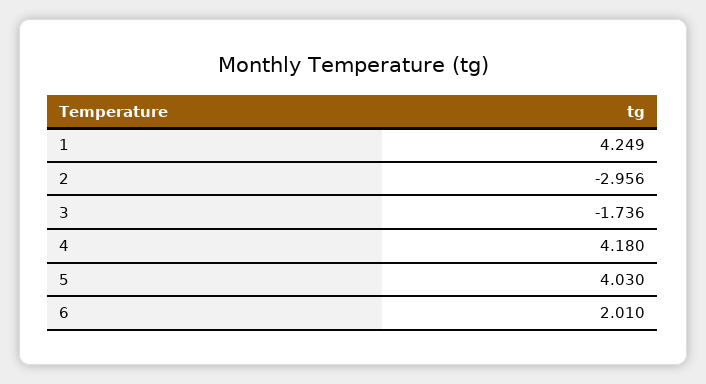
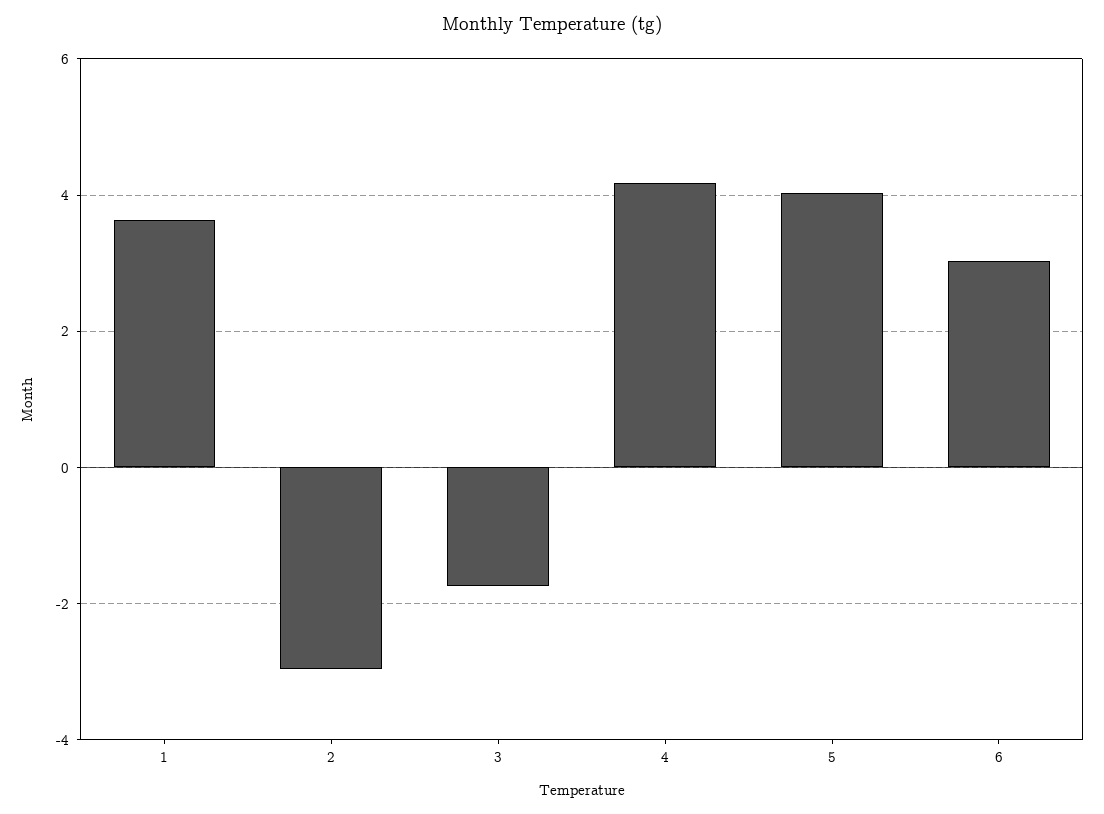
  {
-   "1": 4.249,
+   "1": 3.6,
    "2": -2.956,
    "3": -1.736,
    "4": 4.18,
    "5": 4.03,
-   "6": 2.01
+   "6": 3
  }

